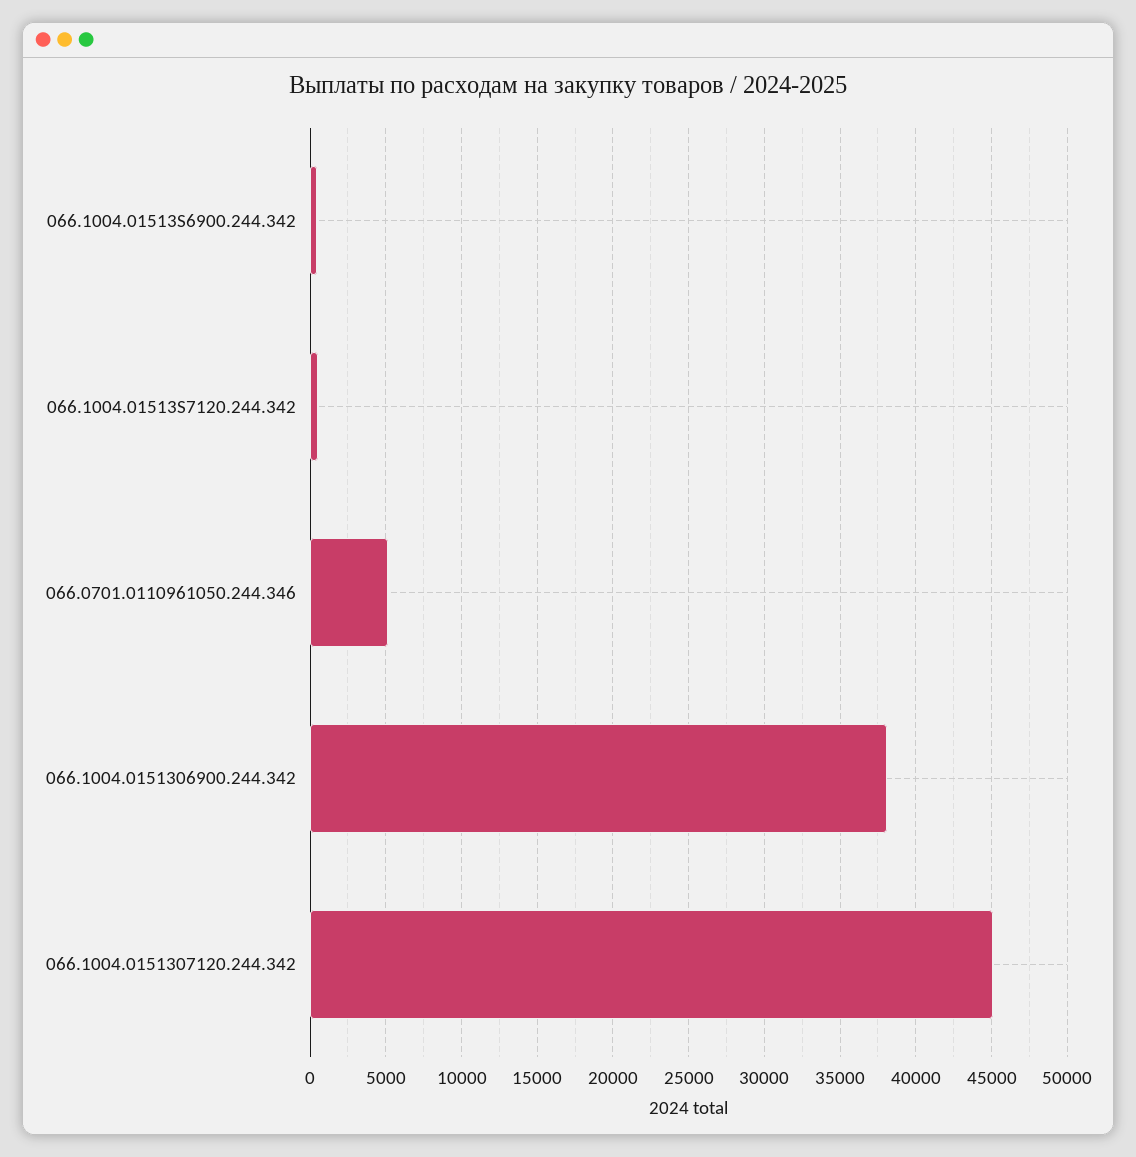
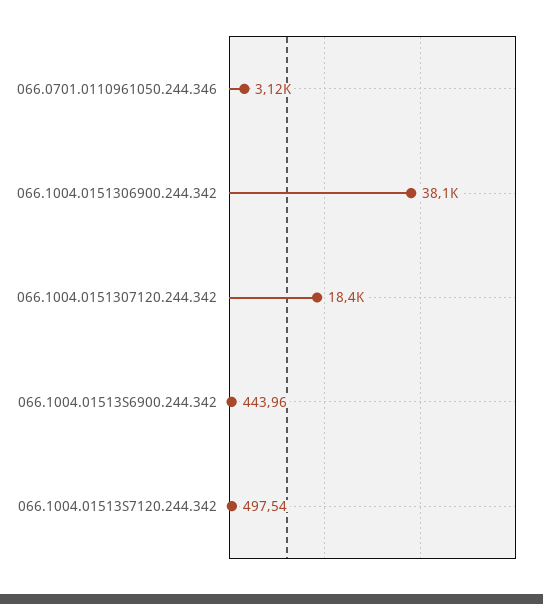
  {
    "066.1004.01513S6900.244.342": 443.96,
    "066.1004.01513S7120.244.342": 497.54,
-   "066.0701.0110961050.244.346": 5000,
+   "066.0701.0110961050.244.346": 3120,
    "066.1004.0151306900.244.342": 38100,
-   "066.1004.0151307120.244.342": 45000
+   "066.1004.0151307120.244.342": 18400
  }

